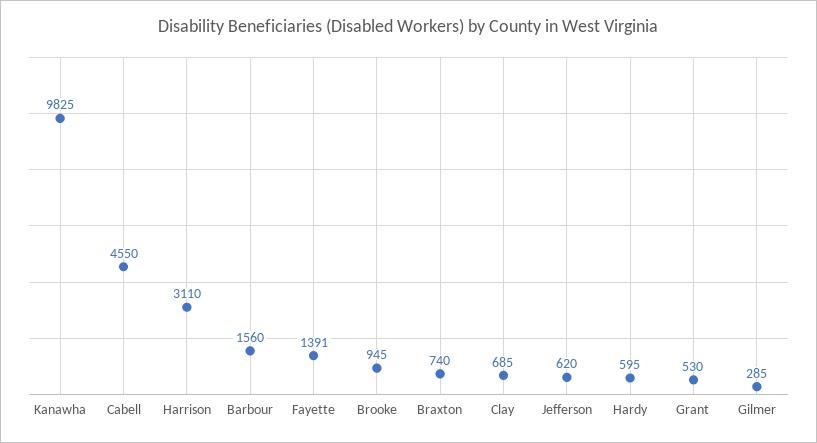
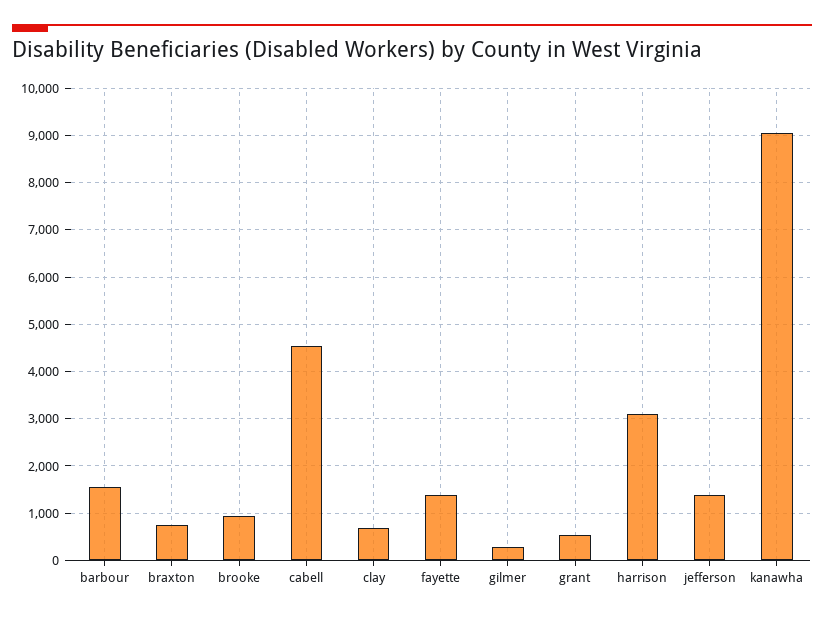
  {
-   "Kanawha": 9825,
+   "Kanawha": 9000,
    "Cabell": 4550,
    "Harrison": 3110,
    "Barbour": 1560,
    "Fayette": 1391,
    "Brooke": 945,
    "Braxton": 740,
    "Clay": 685,
-   "Jefferson": 620,
+   "Jefferson": 1400,
-   "Hardy": 595,
    "Grant": 530,
    "Gilmer": 285
  }

